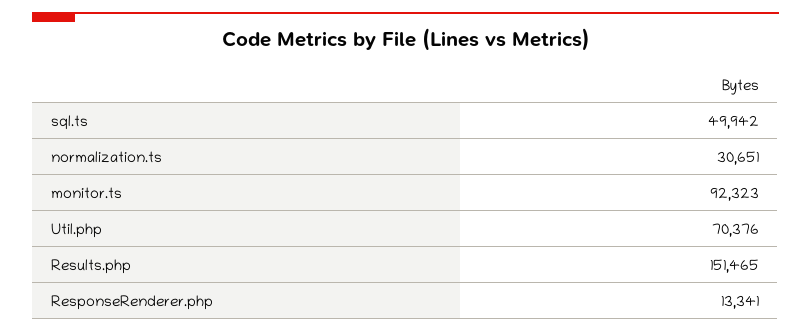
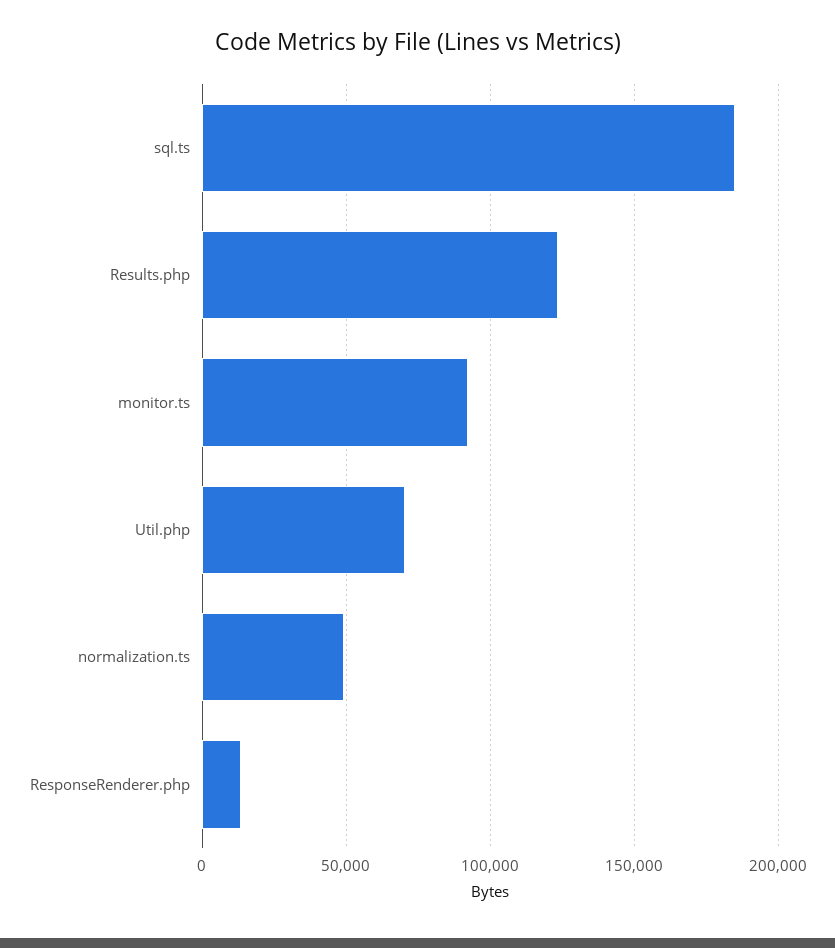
  {
-   "sql.ts": 49942,
+   "sql.ts": 185000,
-   "normalization.ts": 30651,
+   "normalization.ts": 50000,
    "monitor.ts": 92323,
    "Util.php": 70376,
-   "Results.php": 151465,
+   "Results.php": 125000,
    "ResponseRenderer.php": 13341
  }

